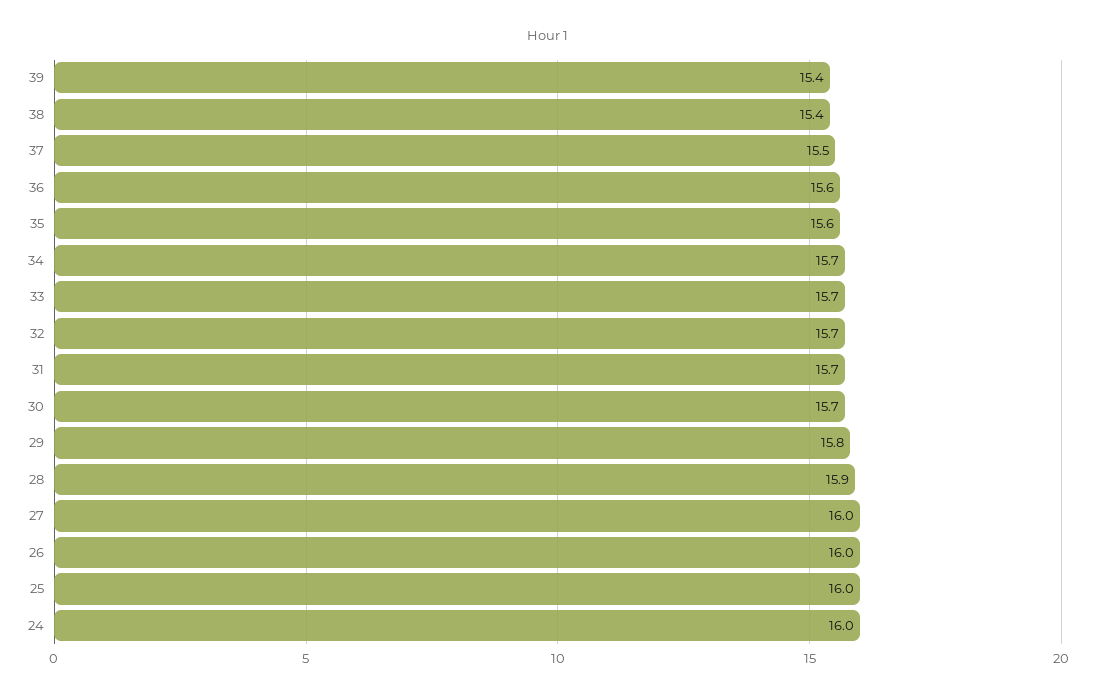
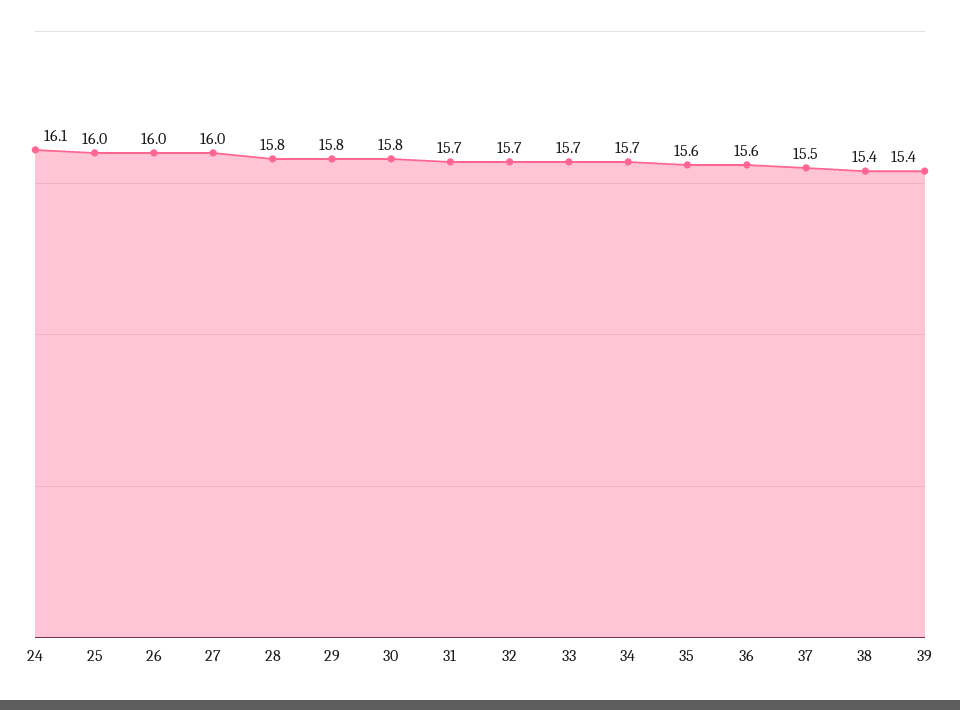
  {
    "39": 15.4,
    "38": 15.4,
    "37": 15.5,
    "36": 15.6,
    "35": 15.6,
    "34": 15.7,
    "33": 15.7,
    "32": 15.7,
    "31": 15.7,
-   "30": 15.7,
+   "30": 15.8,
    "29": 15.8,
-   "28": 15.9,
+   "28": 15.8,
    "27": 16,
    "26": 16,
    "25": 16,
-   "24": 16
+   "24": 16.1
  }

